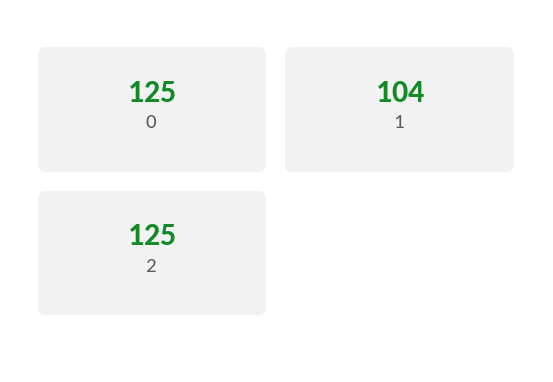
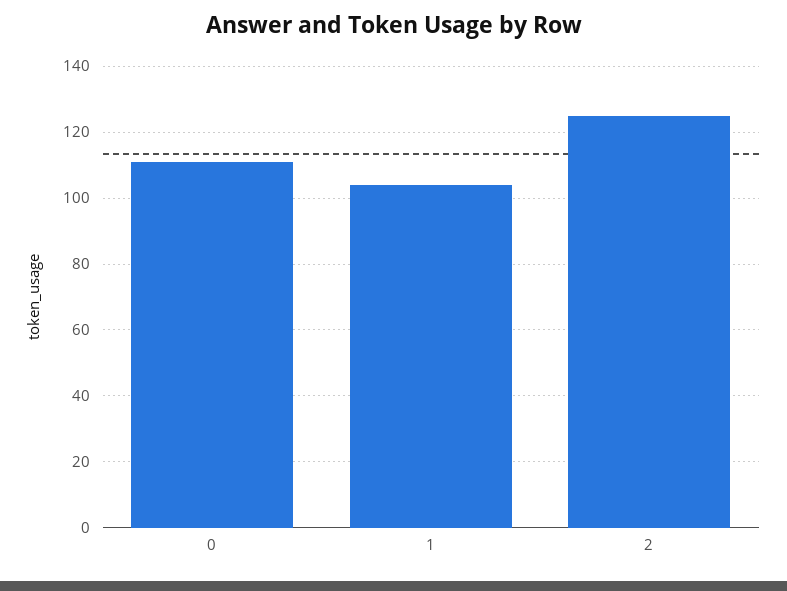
  {
-   "0": 125,
+   "0": 110,
    "1": 104,
    "2": 125
  }

